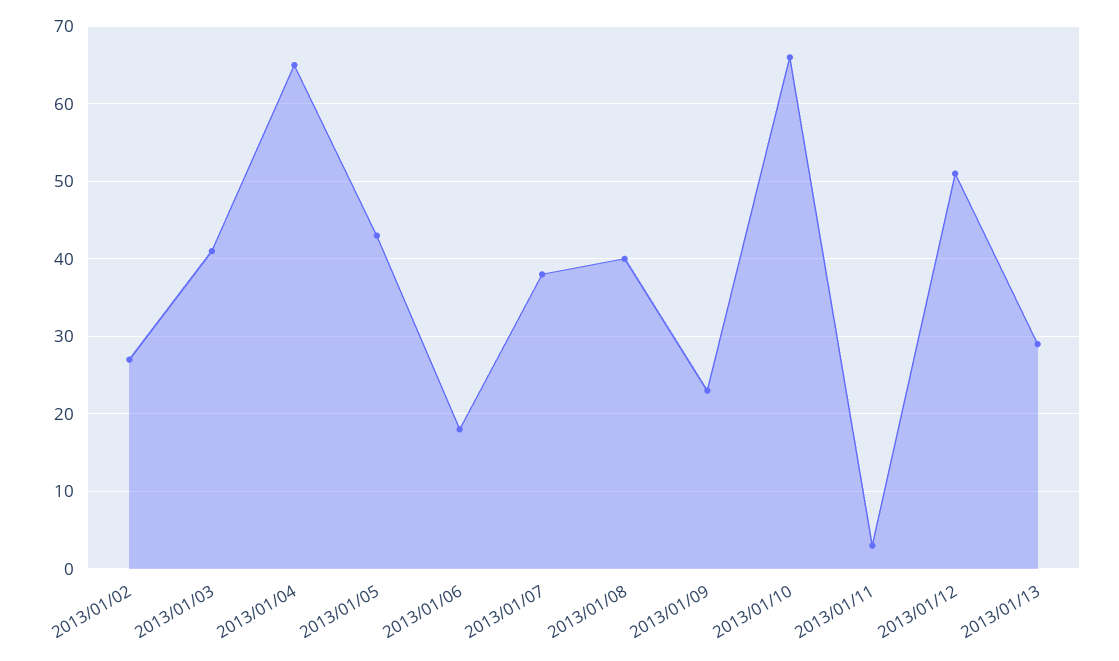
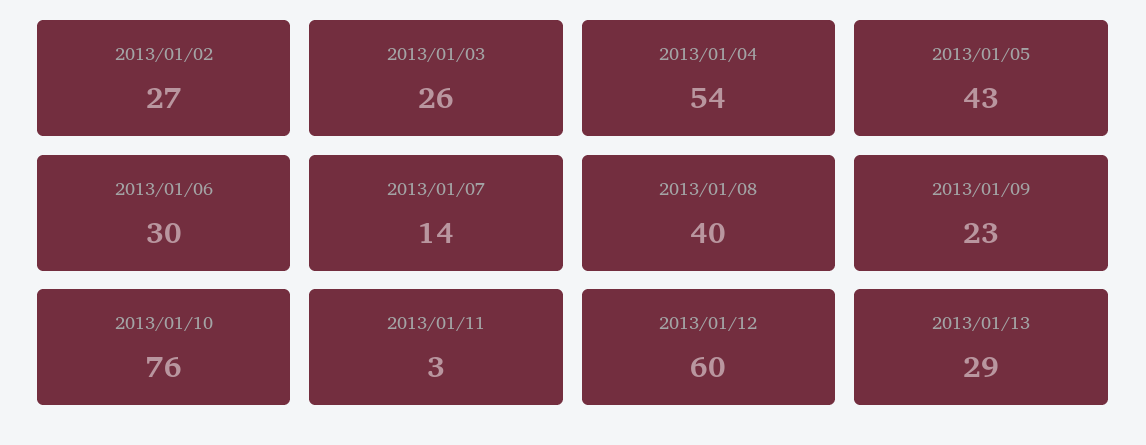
  {
    "2013/01/02": 27,
-   "2013/01/03": 41,
+   "2013/01/03": 26,
-   "2013/01/04": 65,
+   "2013/01/04": 54,
    "2013/01/05": 43,
-   "2013/01/06": 18,
+   "2013/01/06": 30,
-   "2013/01/07": 38,
+   "2013/01/07": 14,
    "2013/01/08": 40,
    "2013/01/09": 23,
-   "2013/01/10": 66,
+   "2013/01/10": 76,
    "2013/01/11": 3,
-   "2013/01/12": 51,
+   "2013/01/12": 60,
    "2013/01/13": 29
  }

